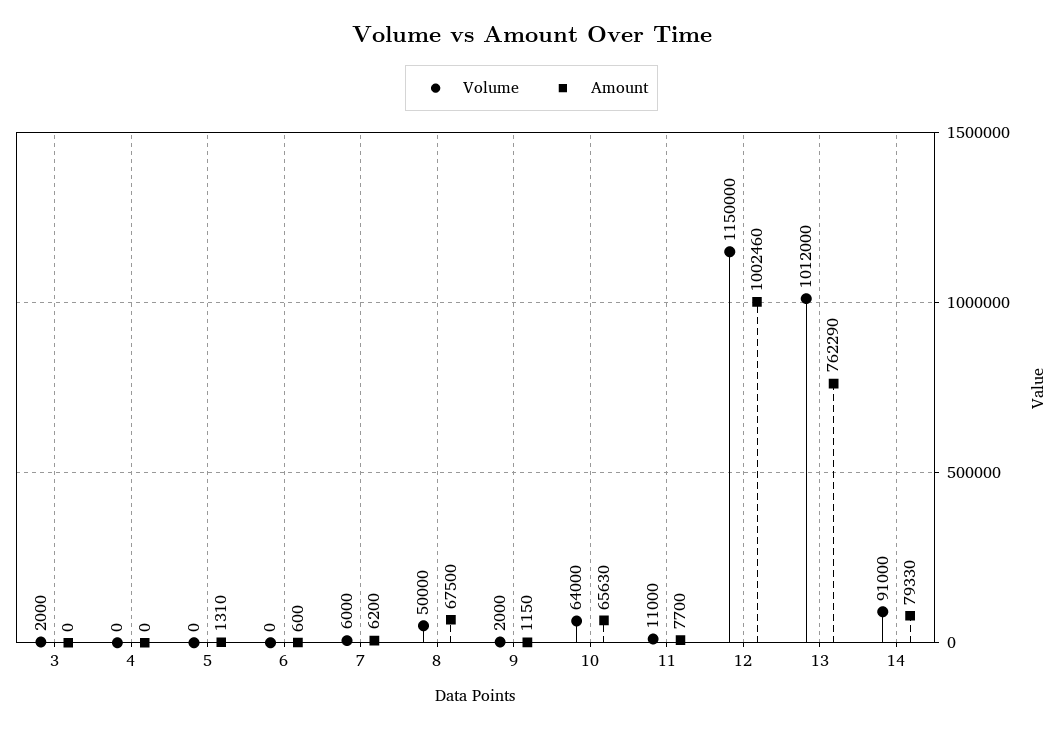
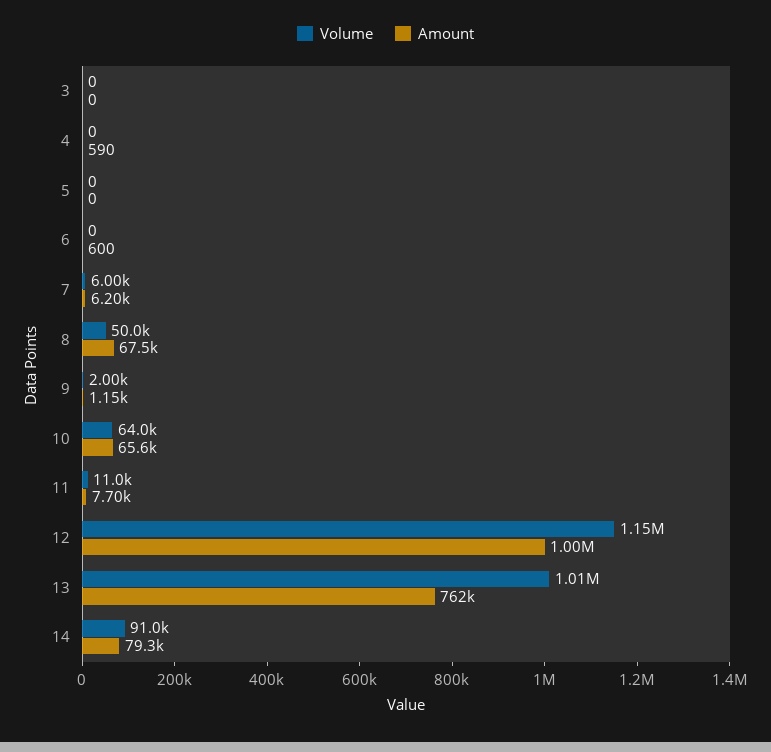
  {
    "Volume": {
-     "3": 2000,
+     "3": 0,
      "4": 0,
      "5": 0,
      "6": 0,
      "7": 6000,
      "8": 50000,
      "9": 2000,
      "10": 64000,
      "11": 11000,
      "12": 1150000,
      "13": 1012000,
      "14": 91000
    },
    "Amount": {
      "3": 0,
-     "4": 0,
+     "4": 590,
-     "5": 1310,
+     "5": 0,
      "6": 600,
      "7": 6200,
      "8": 67500,
      "9": 1150,
      "10": 65630,
      "11": 7700,
      "12": 1002460,
      "13": 762290,
      "14": 79330
    }
  }

